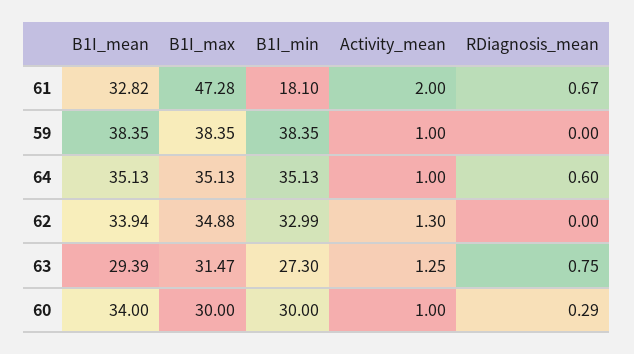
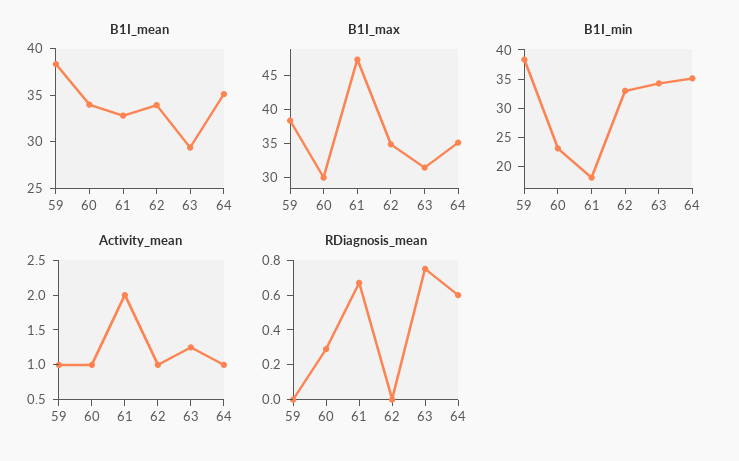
  {
    "B1I_mean": {
      "61": 32.82,
      "59": 38.35,
      "64": 35.13,
      "62": 33.94,
      "63": 29.39,
      "60": 34
    },
    "B1I_max": {
      "61": 47.28,
      "59": 38.35,
      "64": 35.13,
      "62": 34.88,
      "63": 31.47,
      "60": 30
    },
    "B1I_min": {
      "61": 18.1,
      "59": 38.35,
      "64": 35.13,
      "62": 32.99,
-     "63": 27.3,
+     "63": 35,
-     "60": 30
+     "60": 22.5
    },
    "Activity_mean": {
      "61": 2,
      "59": 1,
      "64": 1,
-     "62": 1.3,
+     "62": 1,
      "63": 1.25,
      "60": 1
    },
    "RDiagnosis_mean": {
      "61": 0.67,
      "59": 0,
      "64": 0.6,
      "62": 0,
      "63": 0.75,
      "60": 0.29
    }
  }

